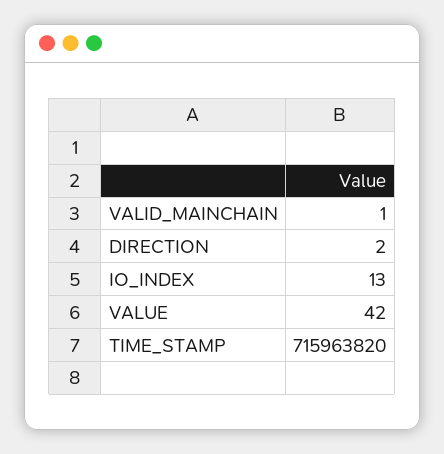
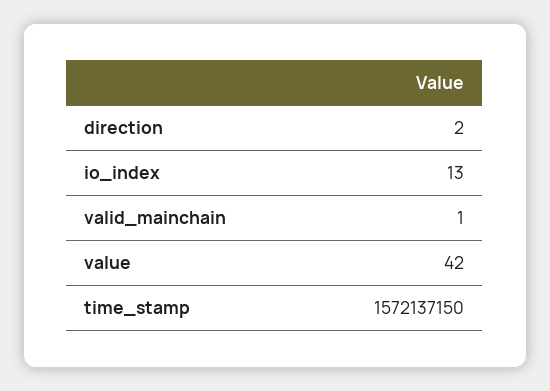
  {
    "VALID_MAINCHAIN": 1,
    "DIRECTION": 2,
    "IO_INDEX": 13,
    "VALUE": 42,
-   "TIME_STAMP": 715963820
+   "TIME_STAMP": 1572137150
  }

